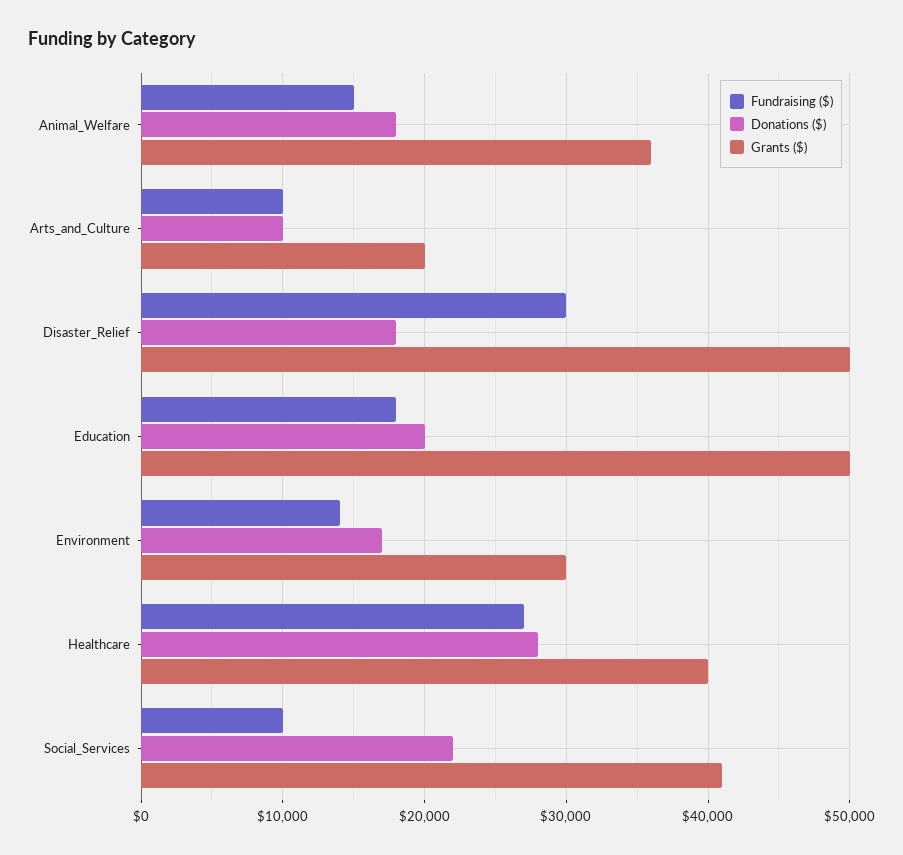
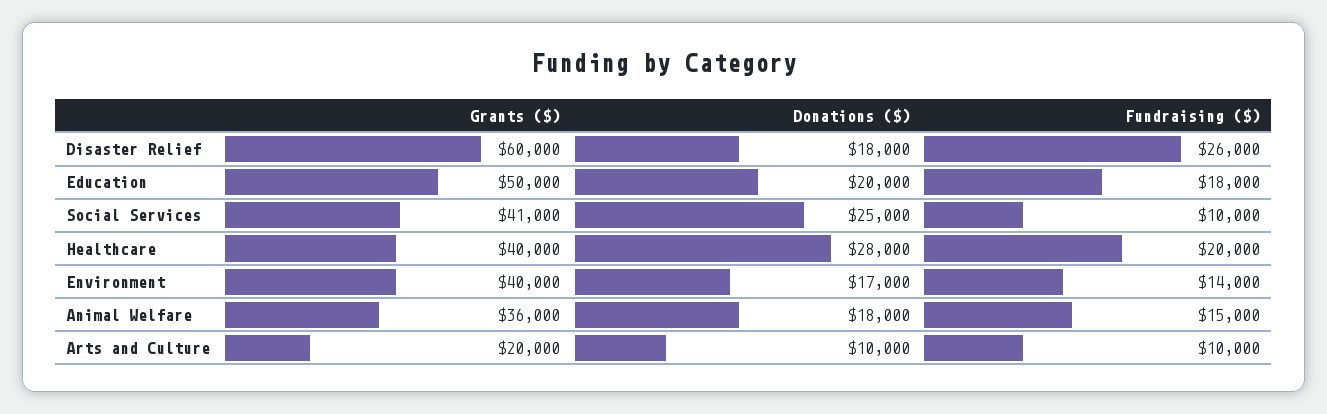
  {
    "Fundraising ($)": {
      "Animal_Welfare": 15000,
      "Arts_and_Culture": 10000,
-     "Disaster_Relief": 30000,
+     "Disaster_Relief": 26000,
      "Education": 18000,
      "Environment": 14000,
-     "Healthcare": 27000,
+     "Healthcare": 20000,
      "Social_Services": 10000
    },
    "Donations ($)": {
      "Animal_Welfare": 18000,
      "Arts_and_Culture": 10000,
      "Disaster_Relief": 18000,
      "Education": 20000,
      "Environment": 17000,
      "Healthcare": 28000,
-     "Social_Services": 22000
+     "Social_Services": 25000
    },
    "Grants ($)": {
      "Animal_Welfare": 36000,
      "Arts_and_Culture": 20000,
-     "Disaster_Relief": 50000,
+     "Disaster_Relief": 60000,
      "Education": 50000,
-     "Environment": 30000,
+     "Environment": 40000,
      "Healthcare": 40000,
      "Social_Services": 41000
    }
  }

